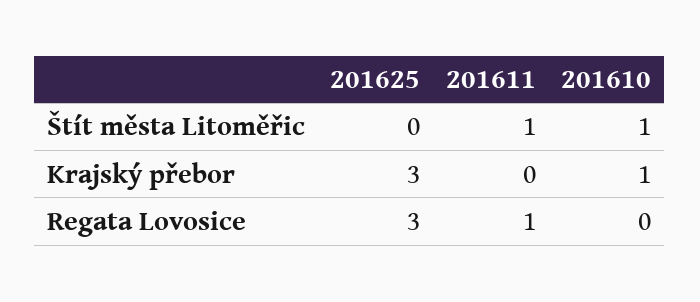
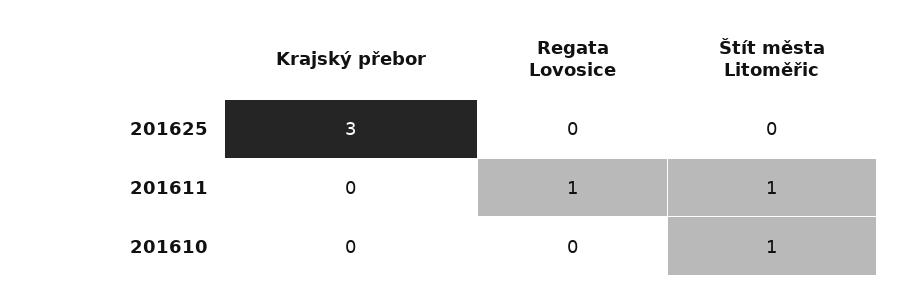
  {
    "201625": {
      "Štít města Litoměřic": 0,
      "Krajský přebor": 3,
-     "Regata Lovosice": 3
+     "Regata Lovosice": 0
    },
    "201611": {
      "Štít města Litoměřic": 1,
      "Krajský přebor": 0,
      "Regata Lovosice": 1
    },
    "201610": {
      "Štít města Litoměřic": 1,
-     "Krajský přebor": 1,
+     "Krajský přebor": 0,
      "Regata Lovosice": 0
    }
  }

